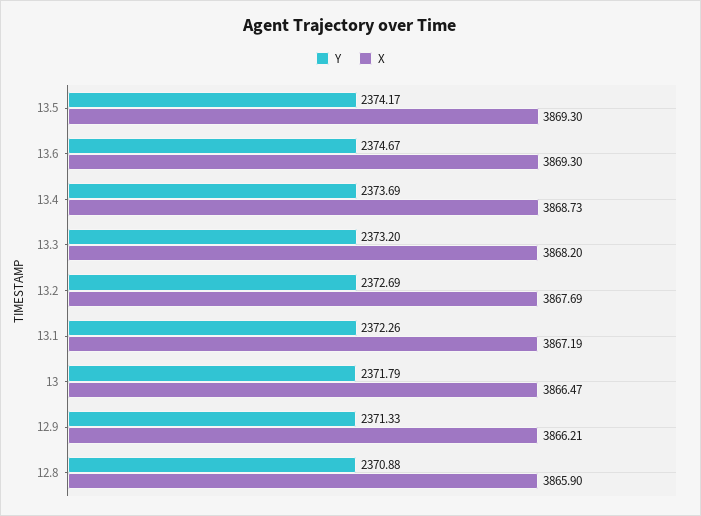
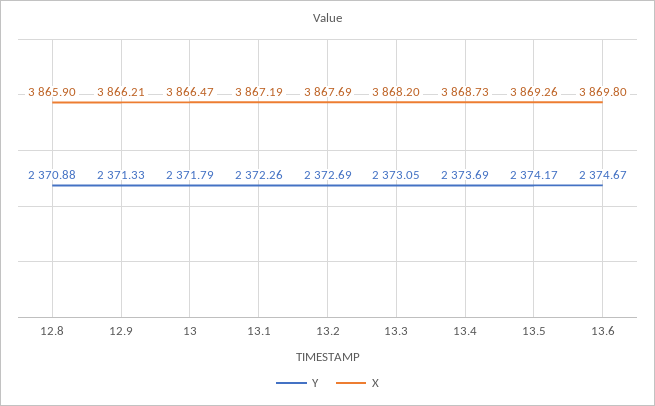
  {
    "Y": {
      "13.5": 2374.17,
      "13.6": 2374.67,
      "13.4": 2373.69,
-     "13.3": 2373.2,
+     "13.3": 2373.05,
      "13.2": 2372.69,
      "13.1": 2372.26,
      "13": 2371.79,
      "12.9": 2371.33,
      "12.8": 2370.88
    },
    "X": {
-     "13.5": 3869.3,
+     "13.5": 3869.26,
-     "13.6": 3869.3,
+     "13.6": 3869.8,
      "13.4": 3868.73,
      "13.3": 3868.2,
      "13.2": 3867.69,
      "13.1": 3867.19,
      "13": 3866.47,
      "12.9": 3866.21,
      "12.8": 3865.9
    }
  }

